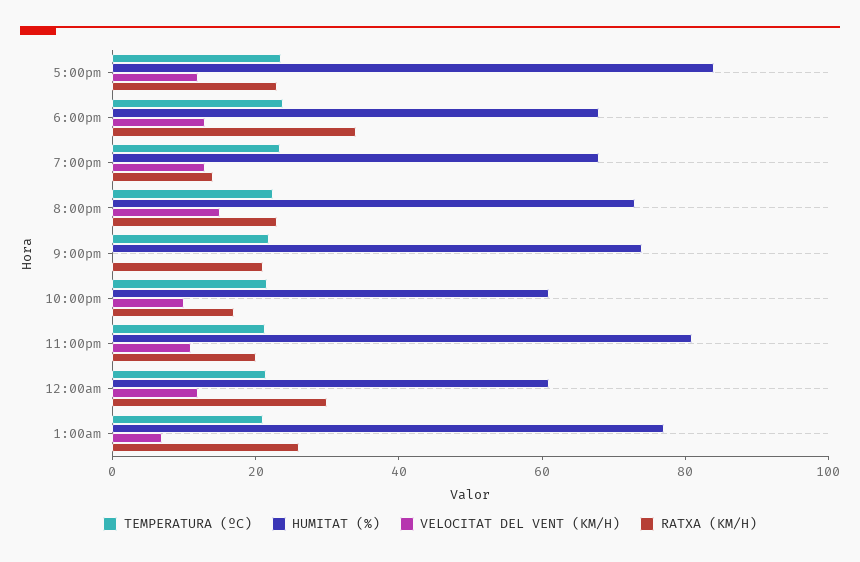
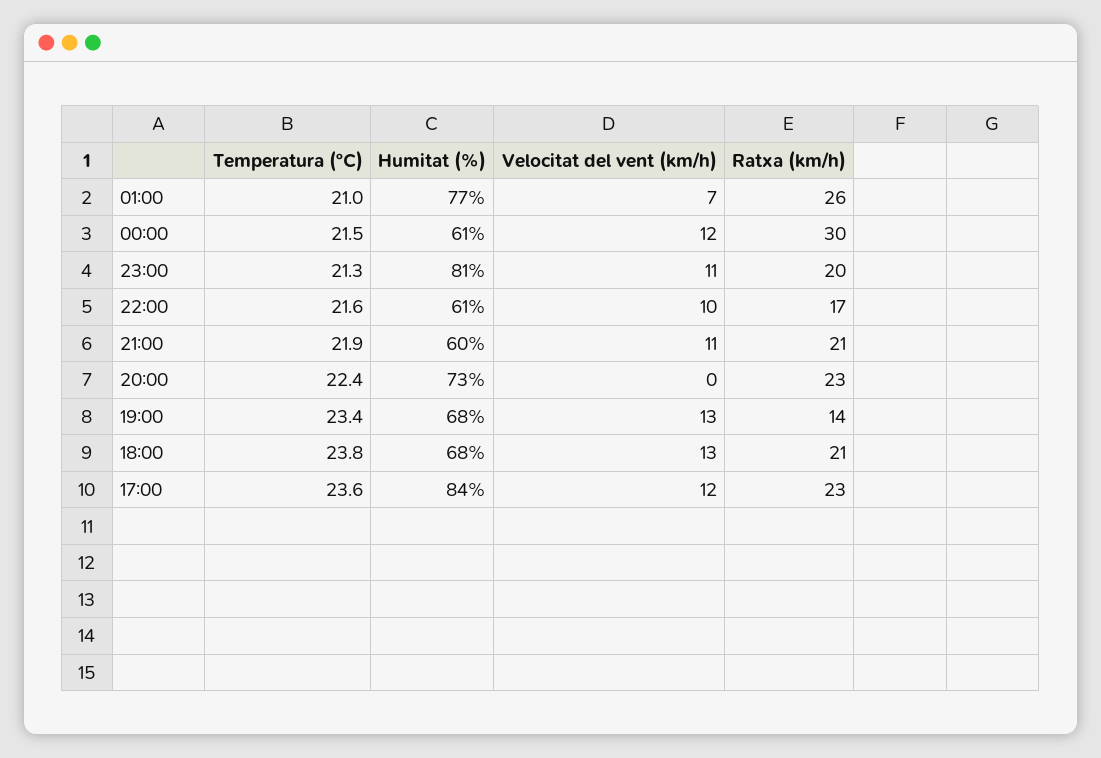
  {
    "TEMPERATURA (ºC)": {
      "5:00pm": 23.6,
      "6:00pm": 23.8,
      "7:00pm": 23.4,
      "8:00pm": 22.4,
      "9:00pm": 21.9,
      "10:00pm": 21.6,
      "11:00pm": 21.3,
      "12:00am": 21.5,
      "1:00am": 21
    },
    "HUMITAT (%)": {
      "5:00pm": 84,
      "6:00pm": 68,
      "7:00pm": 68,
      "8:00pm": 73,
-     "9:00pm": 75,
+     "9:00pm": 60,
      "10:00pm": 61,
      "11:00pm": 81,
      "12:00am": 61,
      "1:00am": 77
    },
    "VELOCITAT DEL VENT (KM/H)": {
      "5:00pm": 12,
      "6:00pm": 13,
      "7:00pm": 13,
-     "8:00pm": 15,
+     "8:00pm": 0,
-     "9:00pm": 0,
+     "9:00pm": 11,
      "10:00pm": 10,
      "11:00pm": 11,
      "12:00am": 12,
      "1:00am": 7
    },
    "RATXA (KM/H)": {
      "5:00pm": 23,
-     "6:00pm": 35,
+     "6:00pm": 21,
      "7:00pm": 14,
      "8:00pm": 23,
      "9:00pm": 21,
      "10:00pm": 17,
      "11:00pm": 20,
      "12:00am": 30,
      "1:00am": 26
    }
  }

